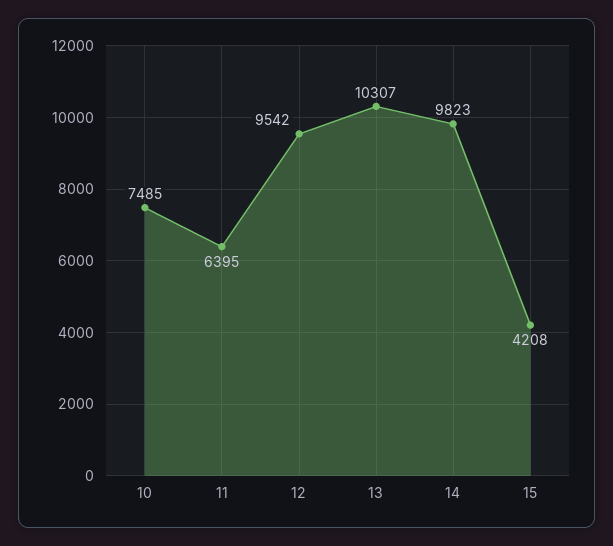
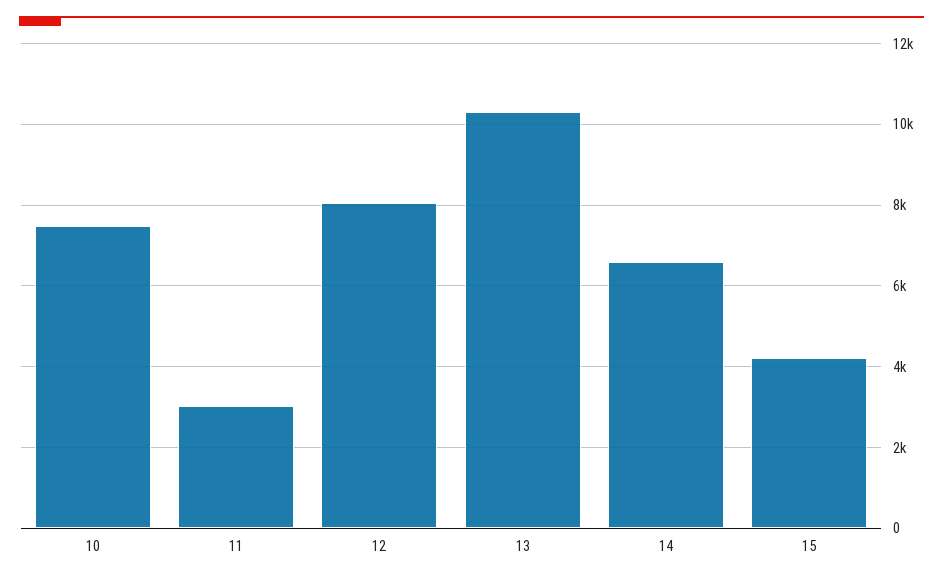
  {
    "10": 7485,
-   "11": 6395,
+   "11": 3000,
-   "12": 9542,
+   "12": 8000,
    "13": 10307,
-   "14": 9823,
+   "14": 6600,
    "15": 4208
  }

